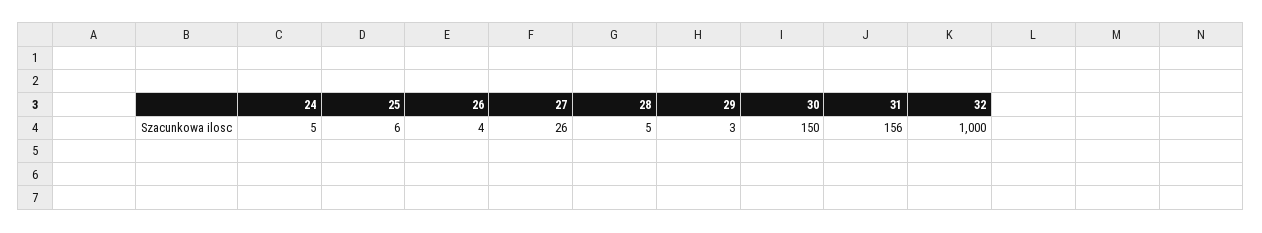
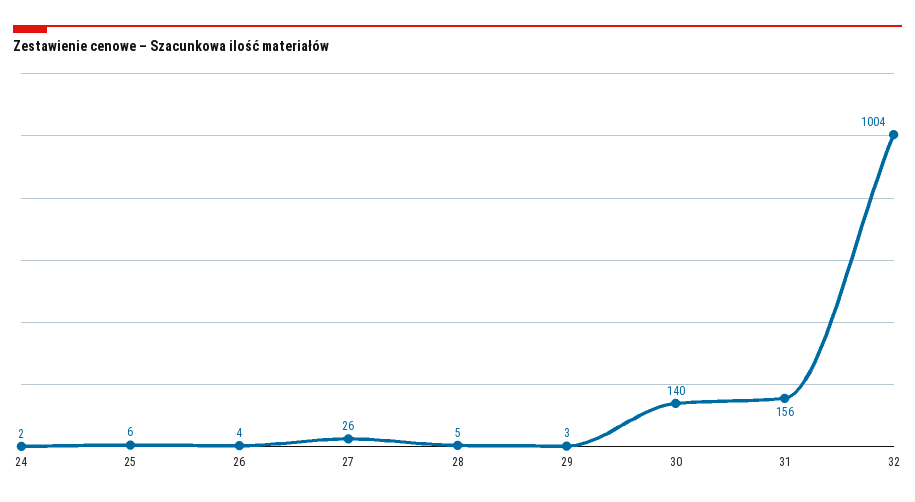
  {
-   "24": 5,
+   "24": 2,
    "25": 6,
    "26": 4,
    "27": 26,
    "28": 5,
    "29": 3,
-   "30": 150,
+   "30": 140,
    "31": 156,
-   "32": 1000
+   "32": 1004
  }

